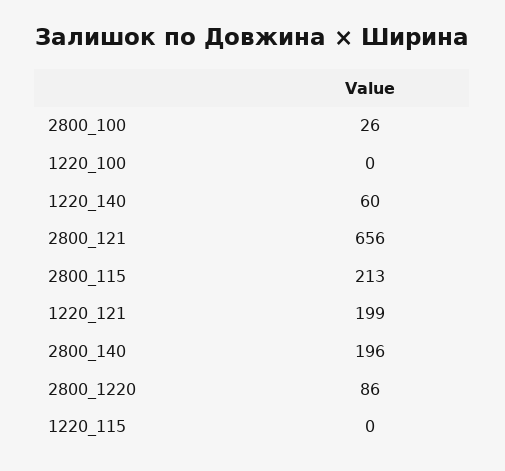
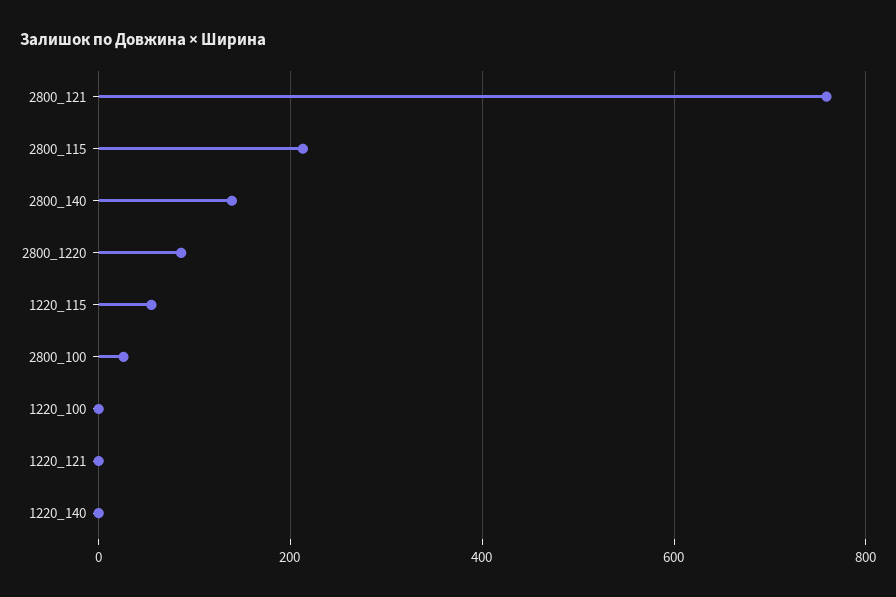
  {
    "2800_100": 26,
    "1220_100": 0,
-   "1220_140": 60,
+   "1220_140": 0,
-   "2800_121": 656,
+   "2800_121": 760,
    "2800_115": 213,
-   "1220_121": 199,
+   "1220_121": 0,
-   "2800_140": 196,
+   "2800_140": 140,
    "2800_1220": 86,
-   "1220_115": 0
+   "1220_115": 60
  }

